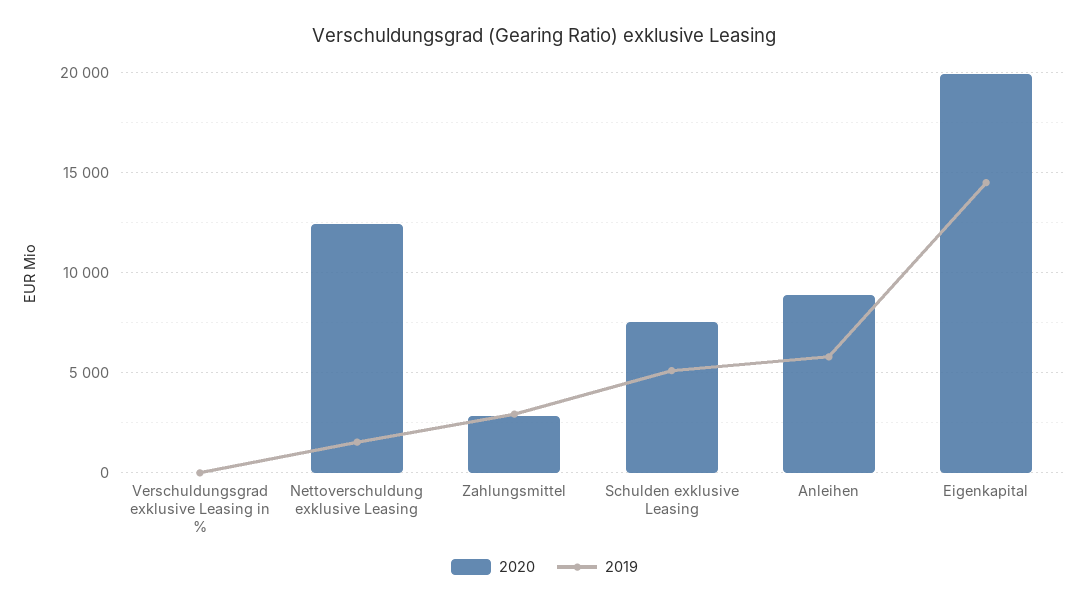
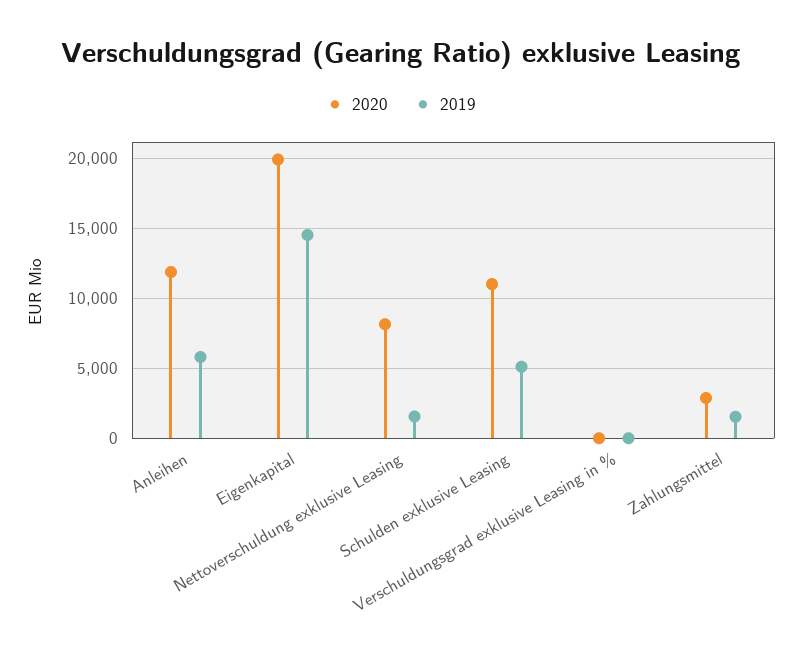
  {
    "2020": {
      "Verschuldungsgrad exklusive Leasing in %": 0,
-     "Nettoverschuldung exklusive Leasing": 12500,
+     "Nettoverschuldung exklusive Leasing": 8000,
      "Zahlungsmittel": 3000,
-     "Schulden exklusive Leasing": 7500,
+     "Schulden exklusive Leasing": 11000,
-     "Anleihen": 9000,
+     "Anleihen": 12000,
      "Eigenkapital": 20000
    },
    "2019": {
      "Verschuldungsgrad exklusive Leasing in %": 0,
      "Nettoverschuldung exklusive Leasing": 1500,
-     "Zahlungsmittel": 3000,
+     "Zahlungsmittel": 1500,
      "Schulden exklusive Leasing": 5000,
      "Anleihen": 6000,
      "Eigenkapital": 14500
    }
  }

